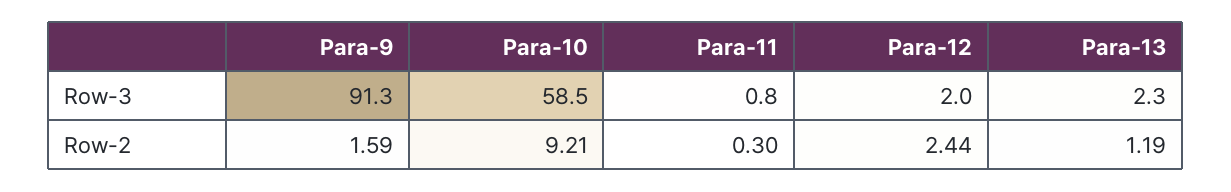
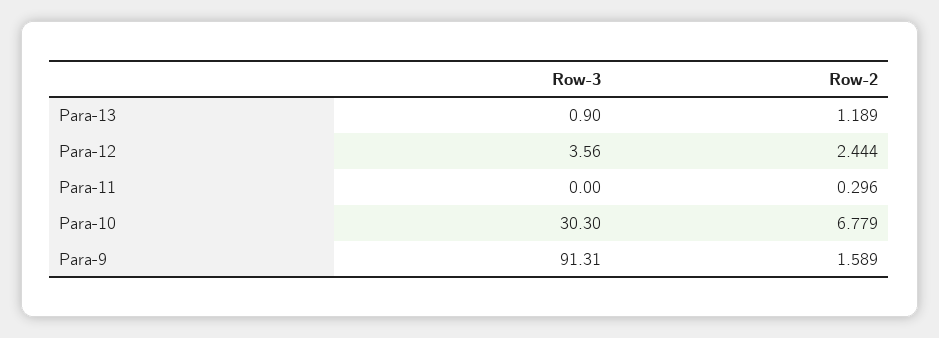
  {
    "Para-9": {
      "Row-3": 91.31,
      "Row-2": 1.589
    },
    "Para-10": {
-     "Row-3": 58.5,
+     "Row-3": 30.3,
-     "Row-2": 9.21
+     "Row-2": 6.779
    },
    "Para-11": {
-     "Row-3": 0.8,
+     "Row-3": 0,
      "Row-2": 0.296
    },
    "Para-12": {
-     "Row-3": 2,
+     "Row-3": 3.56,
      "Row-2": 2.444
    },
    "Para-13": {
-     "Row-3": 2.3,
+     "Row-3": 0.9,
      "Row-2": 1.189
    }
  }

